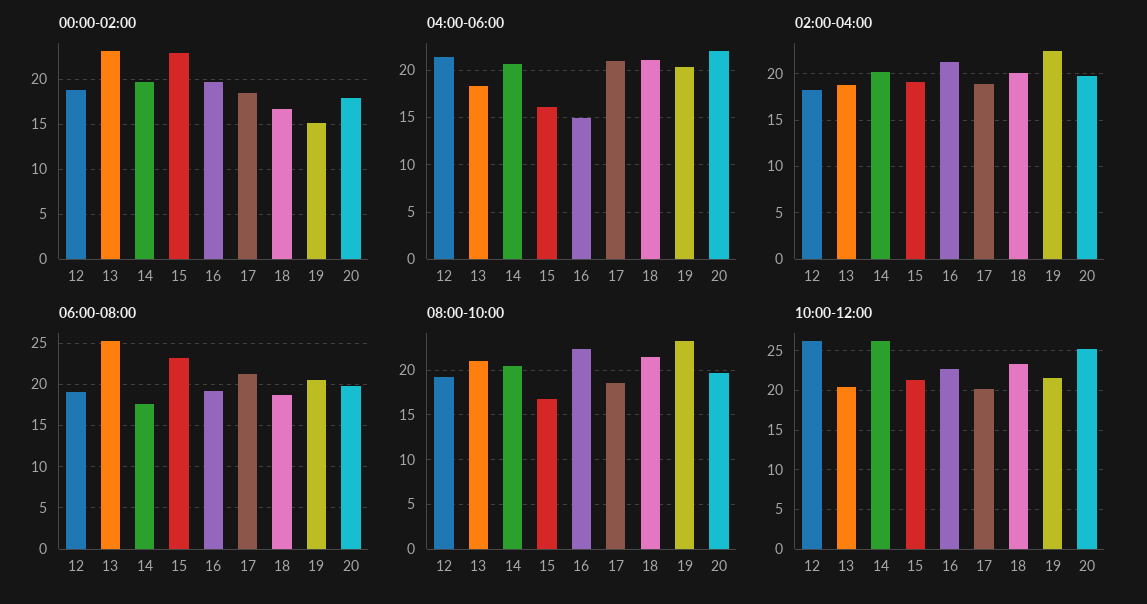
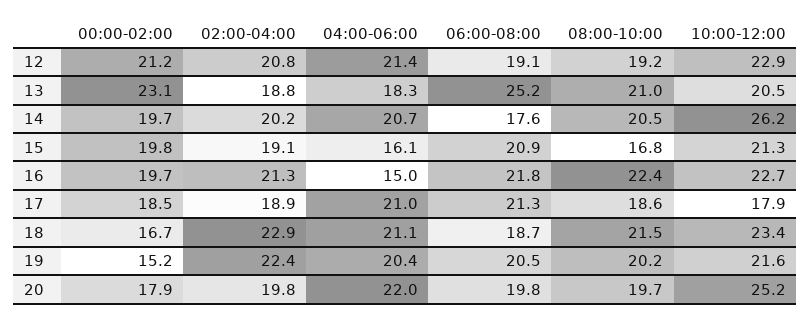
  {
    "00:00-02:00": {
-     "12": 19,
+     "12": 21.2,
      "13": 23.1,
      "14": 19.7,
-     "15": 23,
+     "15": 19.8,
      "16": 19.7,
      "17": 18.5,
      "18": 16.7,
      "19": 15.2,
      "20": 17.9
    },
    "04:00-06:00": {
      "12": 21.4,
      "13": 18.3,
      "14": 20.7,
      "15": 16.1,
      "16": 15,
      "17": 21,
      "18": 21.1,
      "19": 20.4,
      "20": 22
    },
    "02:00-04:00": {
-     "12": 18,
+     "12": 20.8,
      "13": 18.8,
      "14": 20.2,
      "15": 19.1,
      "16": 21.3,
      "17": 18.9,
-     "18": 20,
+     "18": 22.9,
      "19": 22.4,
      "20": 19.8
    },
    "06:00-08:00": {
      "12": 19.1,
      "13": 25.2,
      "14": 17.6,
-     "15": 23,
+     "15": 20.9,
-     "16": 19,
+     "16": 21.8,
      "17": 21.3,
      "18": 18.7,
      "19": 20.5,
      "20": 19.8
    },
    "08:00-10:00": {
      "12": 19.2,
      "13": 21,
      "14": 20.5,
      "15": 16.8,
      "16": 22.4,
      "17": 18.6,
      "18": 21.5,
-     "19": 23,
+     "19": 20.2,
      "20": 19.7
    },
    "10:00-12:00": {
-     "12": 26,
+     "12": 22.9,
      "13": 20.5,
      "14": 26.2,
      "15": 21.3,
      "16": 22.7,
-     "17": 20,
+     "17": 17.9,
      "18": 23.4,
      "19": 21.6,
      "20": 25.2
    }
  }

